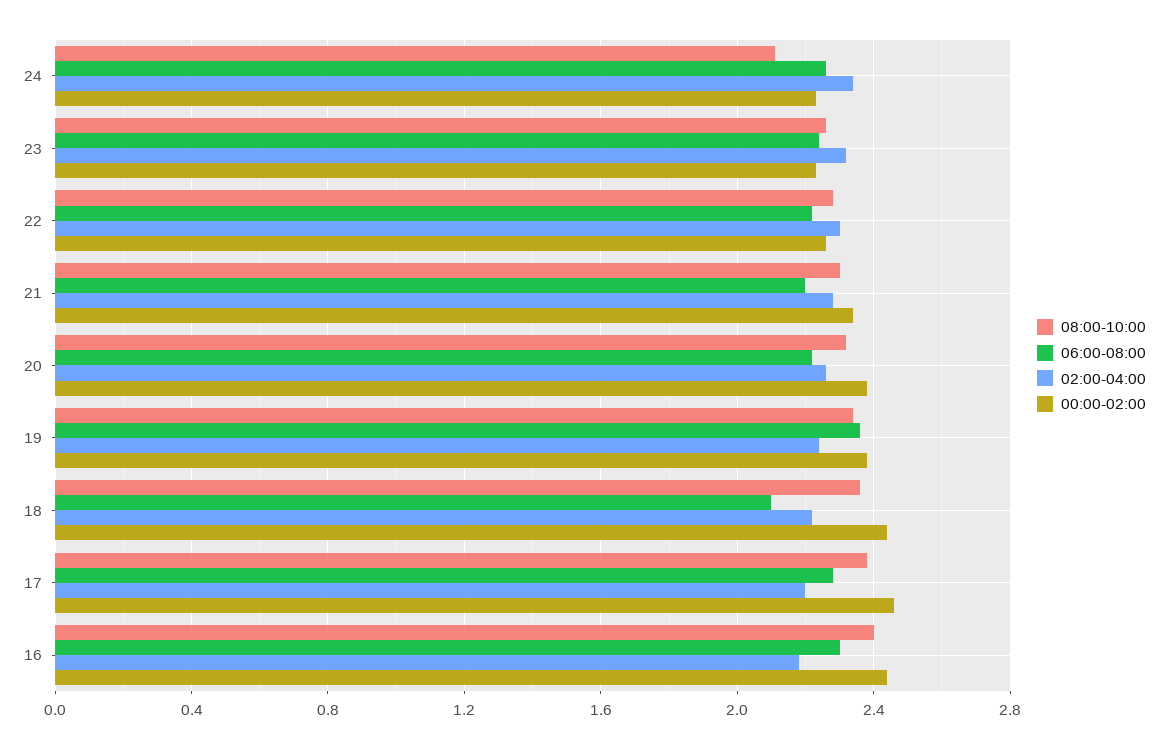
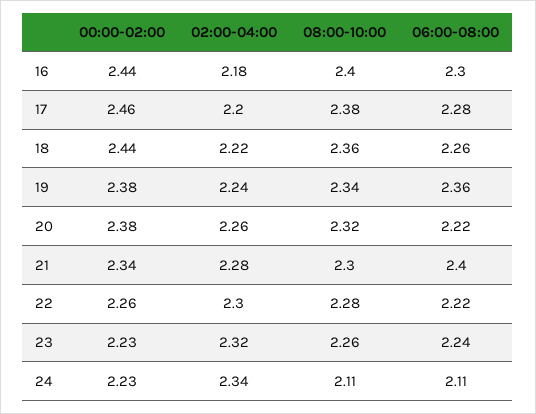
  {
    "08:00-10:00": {
      "24": 2.11,
      "23": 2.26,
      "22": 2.28,
      "21": 2.3,
      "20": 2.32,
      "19": 2.34,
      "18": 2.36,
      "17": 2.38,
      "16": 2.4
    },
    "06:00-08:00": {
-     "24": 2.25,
+     "24": 2.11,
      "23": 2.24,
      "22": 2.22,
-     "21": 2.2,
+     "21": 2.4,
      "20": 2.22,
      "19": 2.36,
-     "18": 2.1,
+     "18": 2.26,
      "17": 2.28,
      "16": 2.3
    },
    "02:00-04:00": {
      "24": 2.34,
      "23": 2.32,
      "22": 2.3,
      "21": 2.28,
      "20": 2.26,
      "19": 2.24,
      "18": 2.22,
      "17": 2.2,
      "16": 2.18
    },
    "00:00-02:00": {
      "24": 2.23,
      "23": 2.23,
      "22": 2.26,
      "21": 2.34,
      "20": 2.38,
      "19": 2.38,
      "18": 2.44,
      "17": 2.46,
      "16": 2.44
    }
  }

